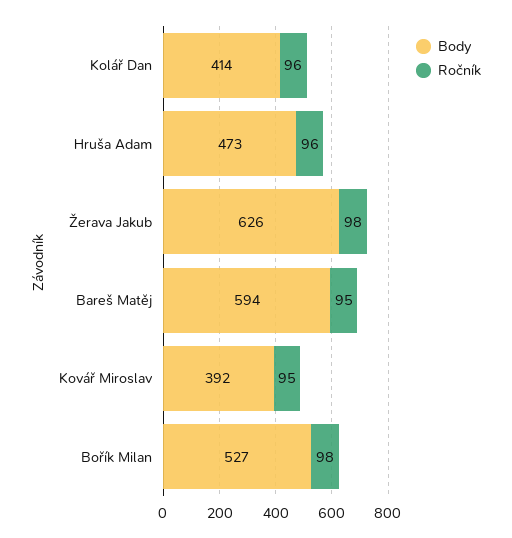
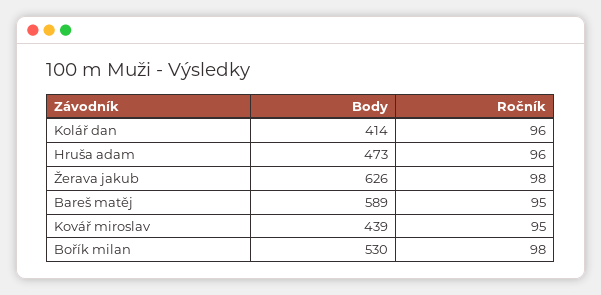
  {
    "Body": {
      "Kolář Dan": 414,
      "Hruša Adam": 473,
      "Žerava Jakub": 626,
-     "Bareš Matěj": 594,
+     "Bareš Matěj": 589,
-     "Kovář Miroslav": 392,
+     "Kovář Miroslav": 439,
-     "Bořík Milan": 527
+     "Bořík Milan": 530
    },
    "Ročník": {
      "Kolář Dan": 96,
      "Hruša Adam": 96,
      "Žerava Jakub": 98,
      "Bareš Matěj": 95,
      "Kovář Miroslav": 95,
      "Bořík Milan": 98
    }
  }

